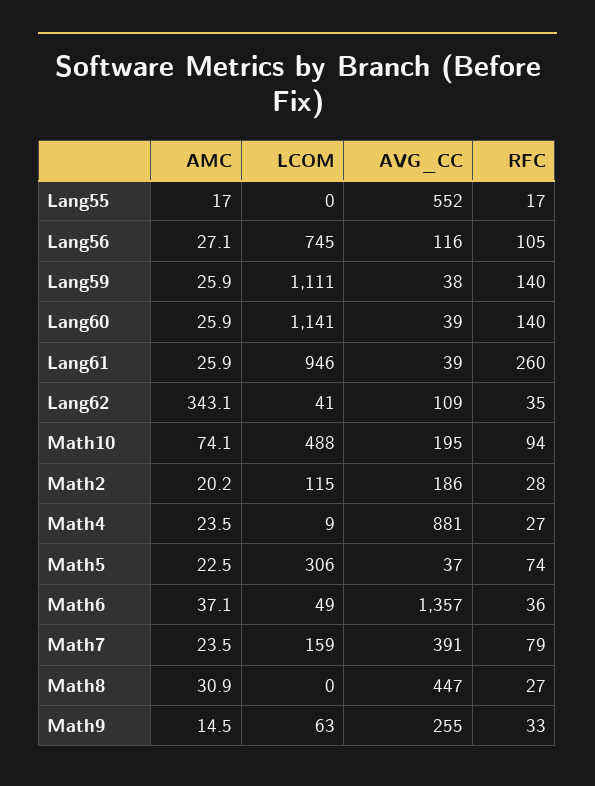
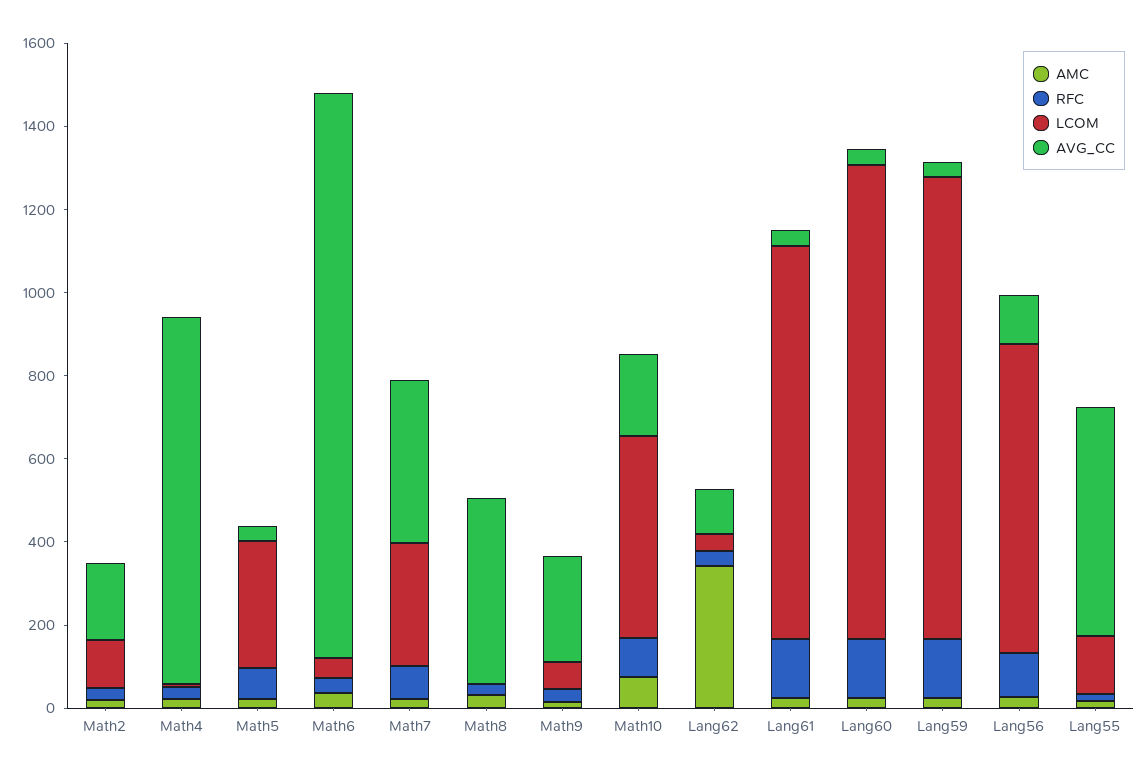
  {
    "AMC": {
      "Lang55": 17,
      "Lang56": 27.1,
      "Lang59": 25.9,
      "Lang60": 25.9,
      "Lang61": 25.9,
      "Lang62": 343.1,
      "Math10": 74.1,
      "Math2": 20.2,
      "Math4": 23.5,
      "Math5": 22.5,
      "Math6": 37.1,
      "Math7": 23.5,
      "Math8": 30.9,
      "Math9": 14.5
    },
    "LCOM": {
-     "Lang55": 0,
+     "Lang55": 150,
      "Lang56": 745,
      "Lang59": 1111,
      "Lang60": 1141,
      "Lang61": 946,
      "Lang62": 41,
      "Math10": 488,
      "Math2": 115,
      "Math4": 9,
      "Math5": 306,
      "Math6": 49,
-     "Math7": 159,
+     "Math7": 300,
      "Math8": 0,
      "Math9": 63
    },
    "AVG_CC": {
      "Lang55": 552,
      "Lang56": 116,
      "Lang59": 38,
      "Lang60": 39,
      "Lang61": 39,
      "Lang62": 109,
      "Math10": 195,
      "Math2": 186,
      "Math4": 881,
      "Math5": 37,
      "Math6": 1357,
      "Math7": 391,
      "Math8": 447,
      "Math9": 255
    },
    "RFC": {
      "Lang55": 17,
      "Lang56": 105,
      "Lang59": 140,
      "Lang60": 140,
-     "Lang61": 260,
+     "Lang61": 150,
      "Lang62": 35,
      "Math10": 94,
      "Math2": 28,
      "Math4": 27,
      "Math5": 74,
      "Math6": 36,
      "Math7": 79,
      "Math8": 27,
      "Math9": 33
    }
  }

